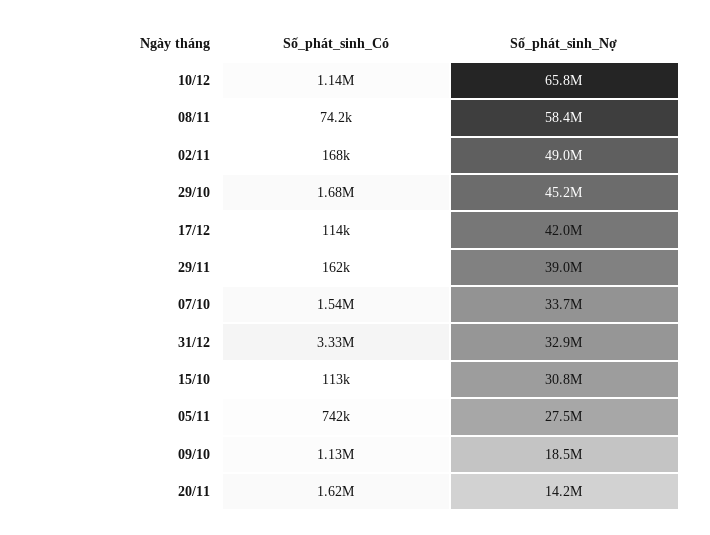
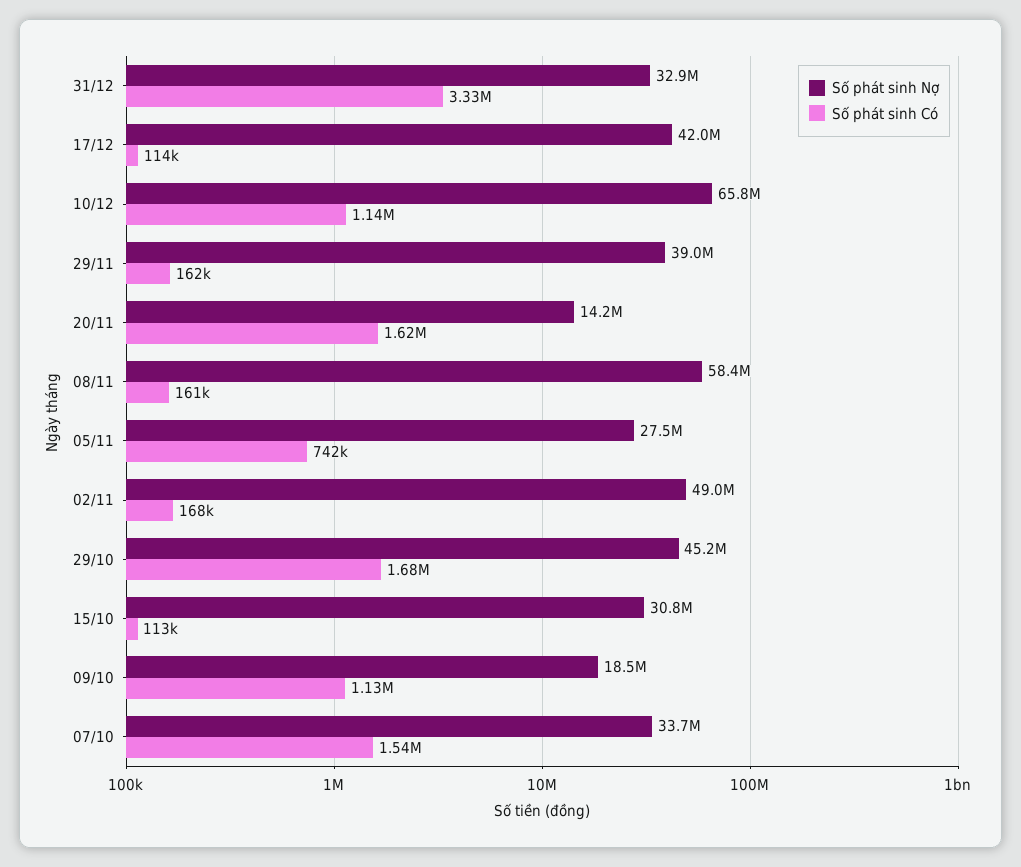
  {
    "Số_phát_sinh_Có": {
      "10/12": 1140000,
-     "08/11": 74200,
+     "08/11": 161000,
      "02/11": 168000,
      "29/10": 1680000,
      "17/12": 114000,
      "29/11": 162000,
      "07/10": 1540000,
      "31/12": 3330000,
      "15/10": 113000,
      "05/11": 742000,
      "09/10": 1130000,
      "20/11": 1620000
    },
    "Số_phát_sinh_Nợ": {
      "10/12": 65800000,
      "08/11": 58400000,
      "02/11": 49000000,
      "29/10": 45200000,
      "17/12": 42000000,
      "29/11": 39000000,
      "07/10": 33700000,
      "31/12": 32900000,
      "15/10": 30800000,
      "05/11": 27500000,
      "09/10": 18500000,
      "20/11": 14200000
    }
  }

